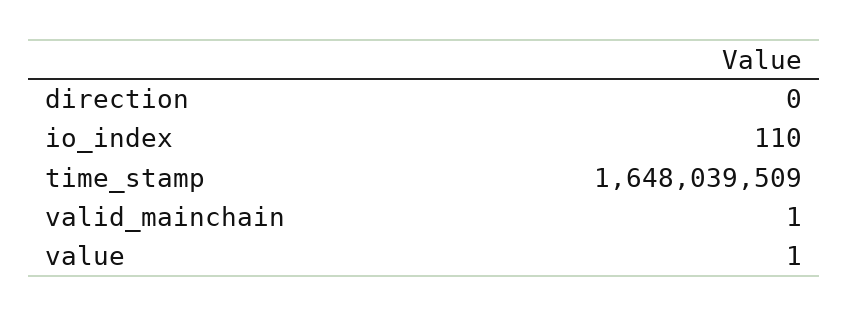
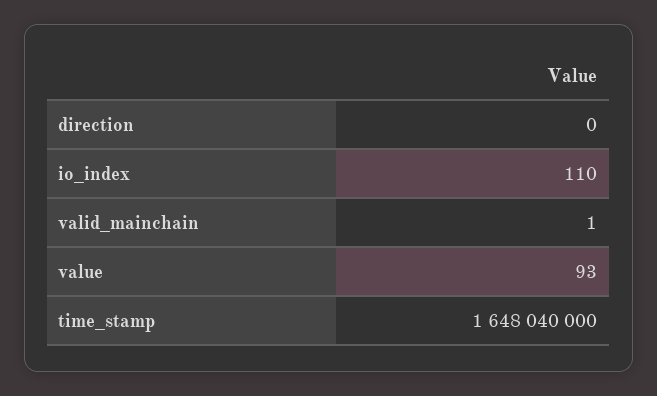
  {
    "direction": 0,
    "io_index": 110,
-   "time_stamp": 1648039509,
+   "time_stamp": 1648040000,
    "valid_mainchain": 1,
-   "value": 1
+   "value": 93
  }

